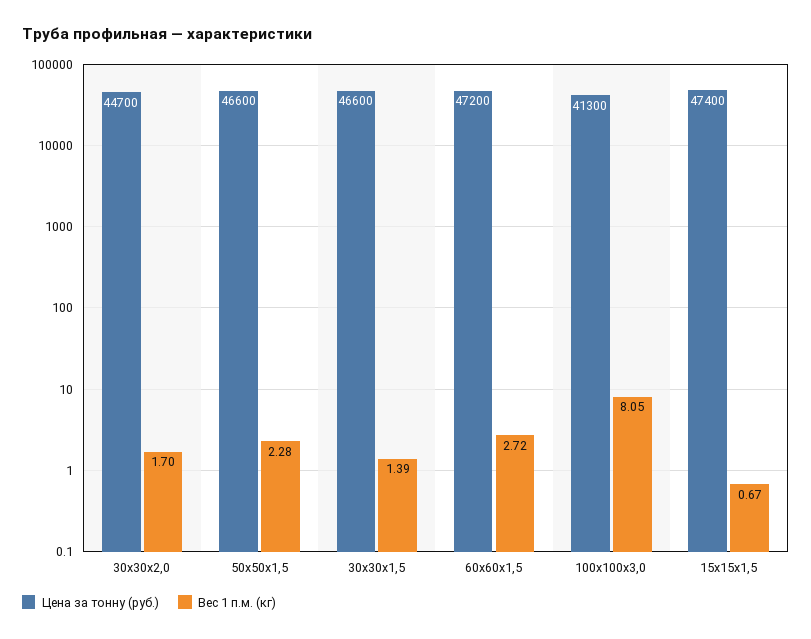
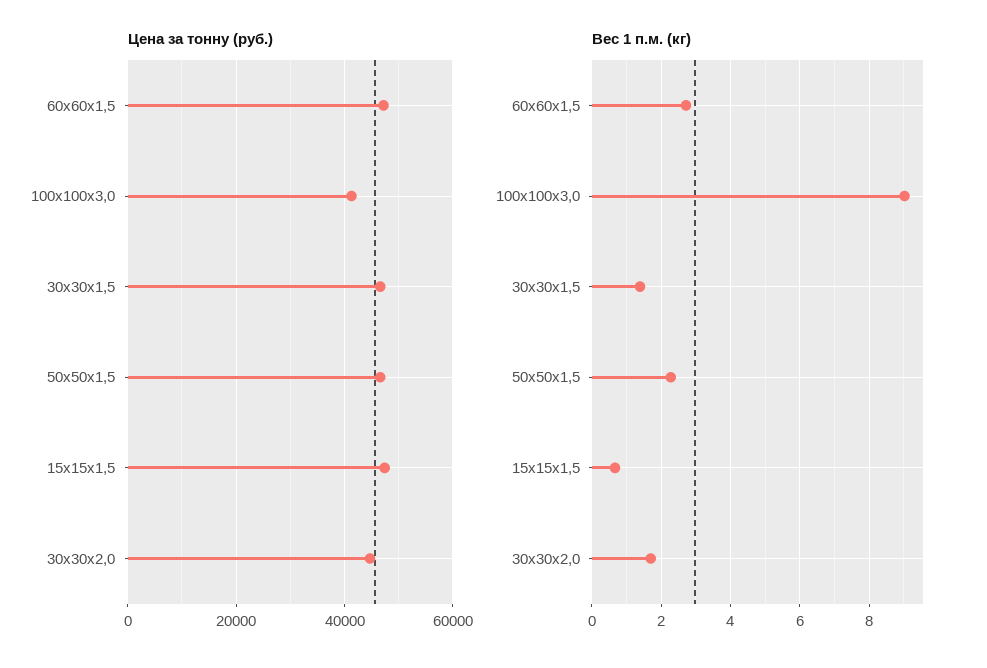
  {
    "Цена за тонну (руб.)": {
      "30х30х2,0": 44700,
      "50х50х1,5": 46600,
      "30х30х1,5": 46600,
      "60х60х1,5": 47200,
      "100х100х3,0": 41300,
      "15х15х1,5": 47400
    },
    "Вес 1 п.м. (кг)": {
      "30х30х2,0": 1.7,
      "50х50х1,5": 2.28,
      "30х30х1,5": 1.39,
      "60х60х1,5": 2.72,
-     "100х100х3,0": 8.05,
+     "100х100х3,0": 9,
      "15х15х1,5": 0.67
    }
  }

